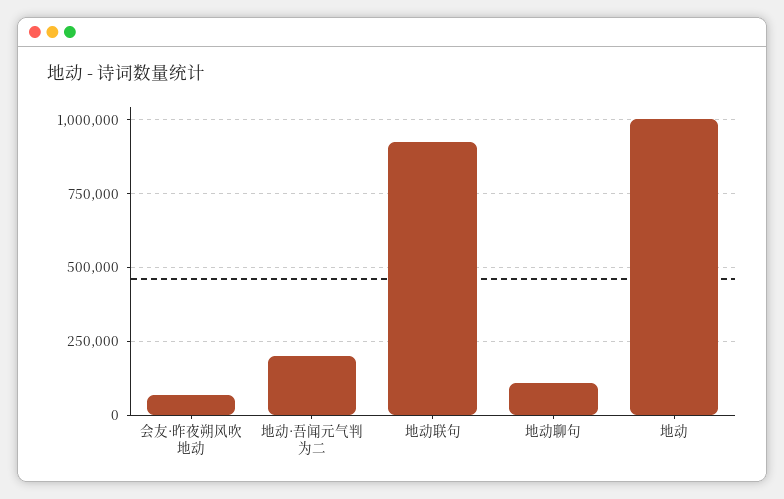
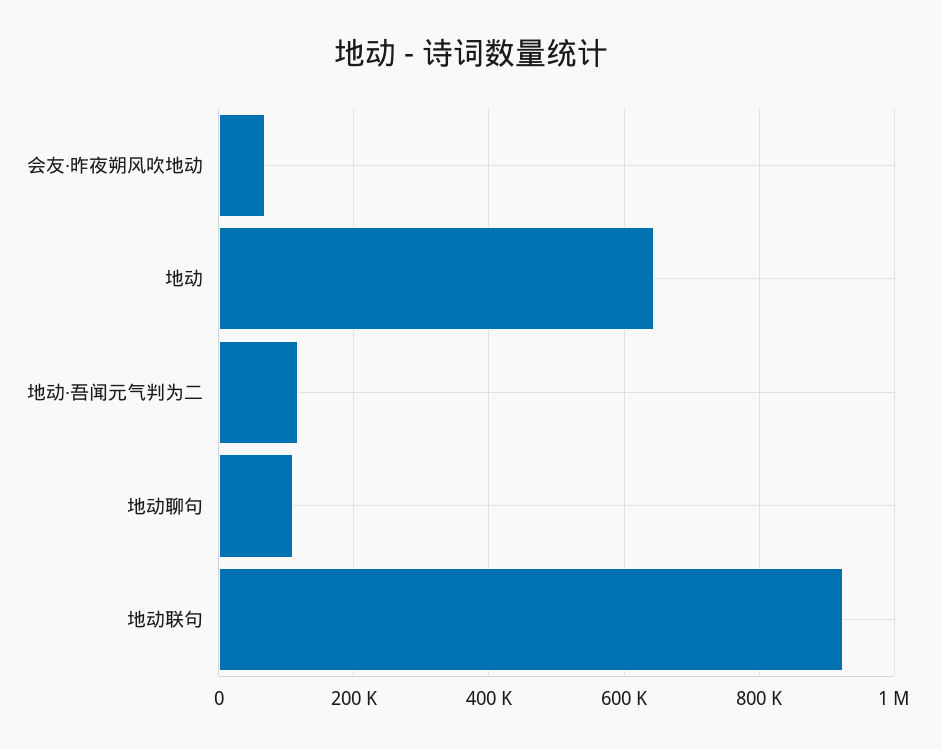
  {
    "会友·昨夜朔风吹地动": 60000,
-   "地动·吾闻元气判为二": 200000,
+   "地动·吾闻元气判为二": 120000,
    "地动联句": 920000,
    "地动聊句": 120000,
-   "地动": 1000000
+   "地动": 640000
  }

